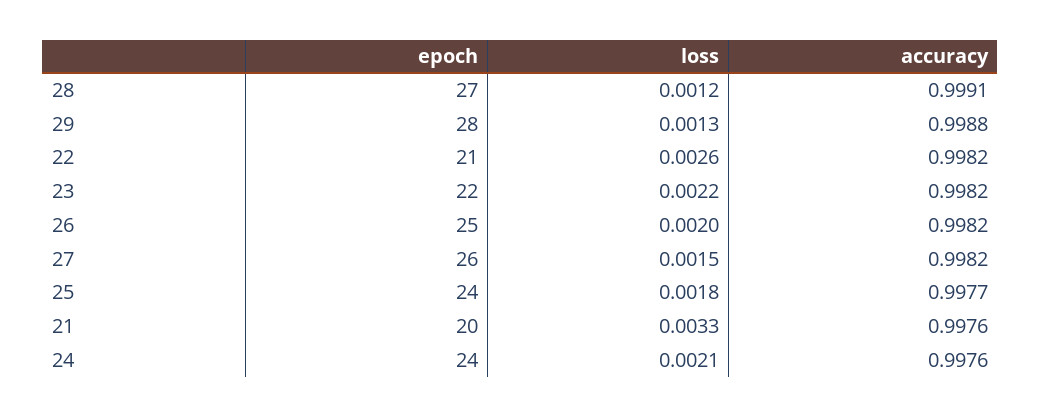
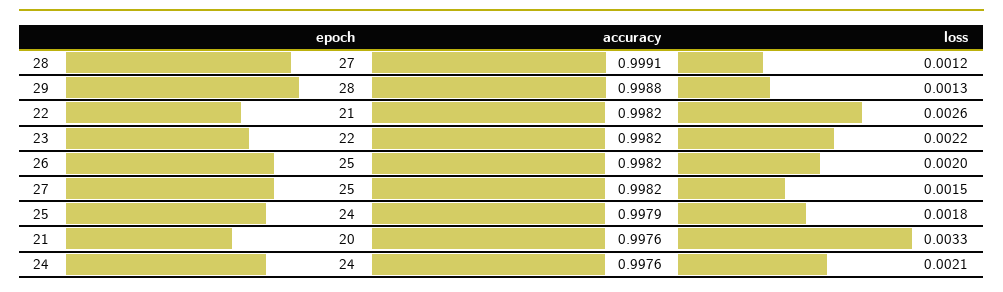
  {
    "epoch": {
      "28": 27,
      "29": 28,
      "22": 21,
      "23": 22,
      "26": 25,
-     "27": 26,
+     "27": 25,
      "25": 24,
      "21": 20,
      "24": 24
    },
    "loss": {
      "28": 0.0012,
      "29": 0.0013,
      "22": 0.0026,
      "23": 0.0022,
      "26": 0.002,
      "27": 0.0015,
      "25": 0.0018,
      "21": 0.0033,
      "24": 0.0021
    },
    "accuracy": {
      "28": 0.9991,
      "29": 0.9988,
      "22": 0.9982,
      "23": 0.9982,
      "26": 0.9982,
      "27": 0.9982,
-     "25": 0.9977,
+     "25": 0.9979,
      "21": 0.9976,
      "24": 0.9976
    }
  }

